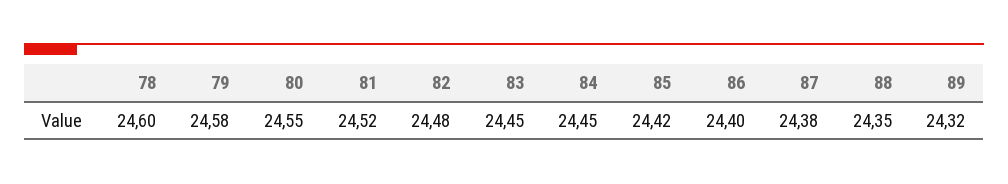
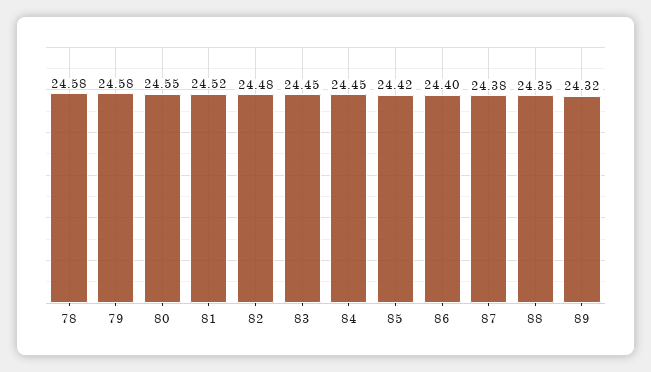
  {
-   "78": 24.6,
+   "78": 24.58,
    "79": 24.58,
    "80": 24.55,
    "81": 24.52,
    "82": 24.48,
    "83": 24.45,
    "84": 24.45,
    "85": 24.42,
    "86": 24.4,
    "87": 24.38,
    "88": 24.35,
    "89": 24.32
  }

